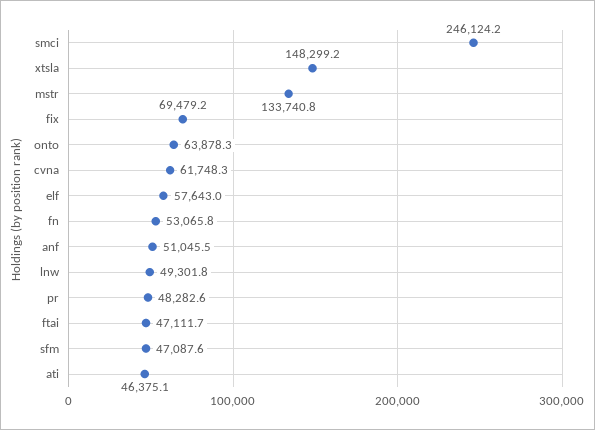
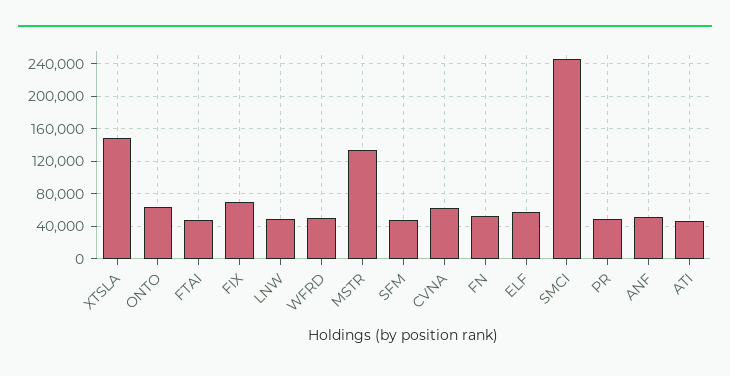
  {
    "smci": 246124.2,
    "xtsla": 148299.2,
    "mstr": 133740.8,
    "fix": 69479.2,
    "onto": 63878.3,
    "cvna": 61748.3,
    "elf": 57643,
    "fn": 53065.8,
    "anf": 51045.5,
    "lnw": 49301.8,
    "pr": 48282.6,
    "ftai": 47111.7,
    "sfm": 47087.6,
-   "ati": 46375.1
+   "ati": 46375.1,
+   "WFRD": 50000
  }

